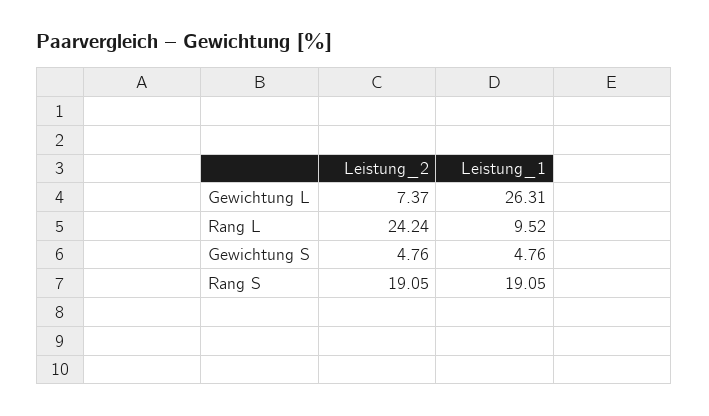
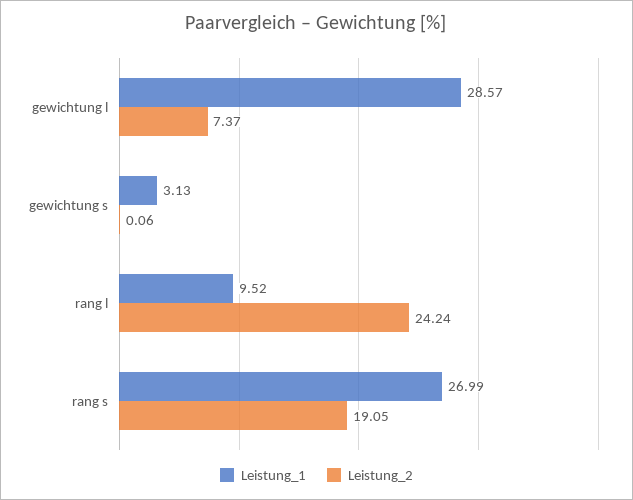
  {
    "Leistung_2": {
      "Gewichtung L": 7.37,
      "Rang L": 24.24,
-     "Gewichtung S": 4.76,
+     "Gewichtung S": 0.06,
      "Rang S": 19.05
    },
    "Leistung_1": {
-     "Gewichtung L": 26.31,
+     "Gewichtung L": 28.57,
      "Rang L": 9.52,
-     "Gewichtung S": 4.76,
+     "Gewichtung S": 3.13,
-     "Rang S": 19.05
+     "Rang S": 26.99
    }
  }

